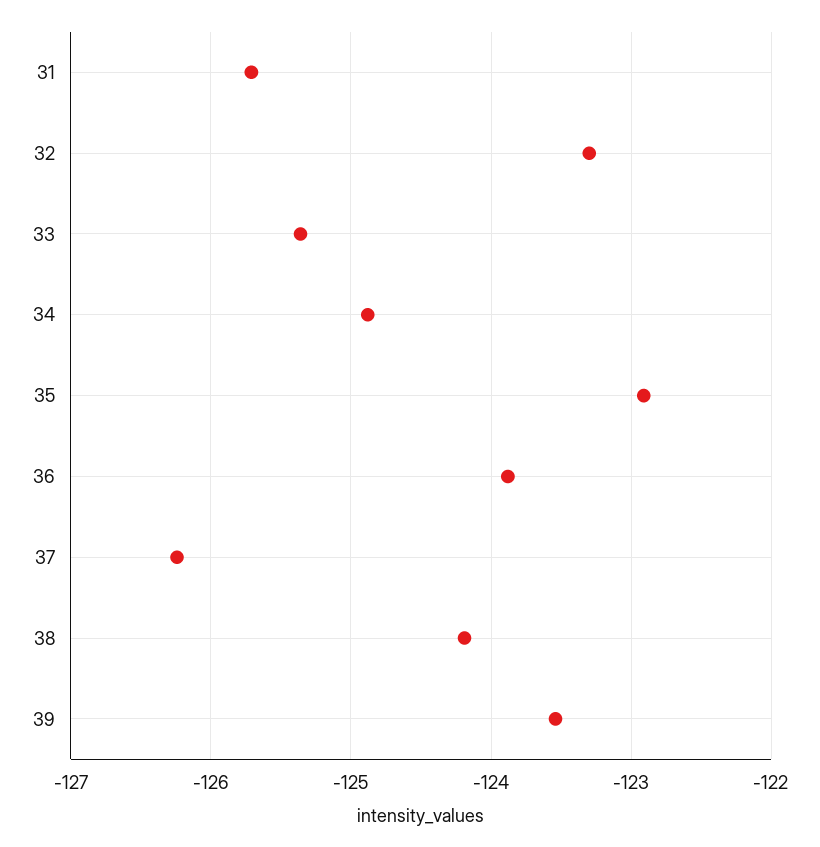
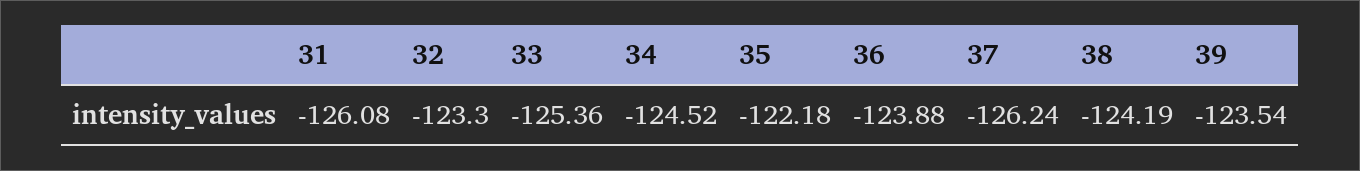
  {
-   "31": -125.7,
+   "31": -126.08,
    "32": -123.3,
    "33": -125.36,
-   "34": -124.9,
+   "34": -124.52,
-   "35": -122.9,
+   "35": -122.18,
    "36": -123.88,
    "37": -126.24,
    "38": -124.19,
    "39": -123.54
  }

